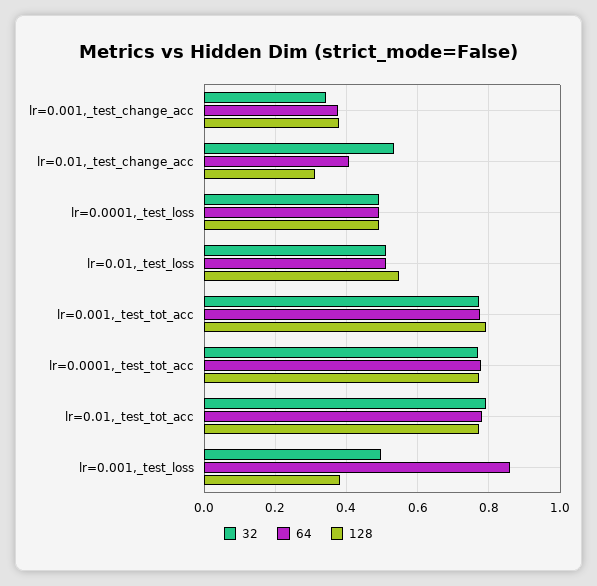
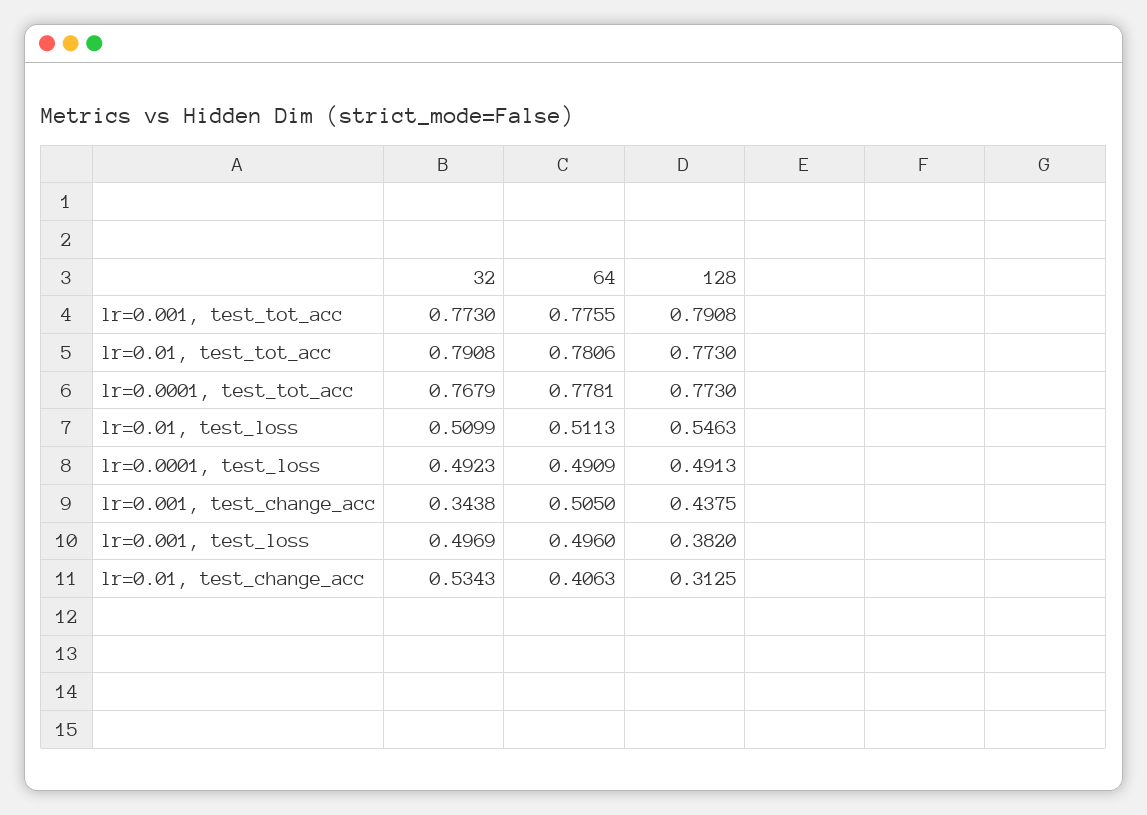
  {
    "32": {
      "lr=0.001,_test_change_acc": 0.3438,
      "lr=0.01,_test_change_acc": 0.5343,
      "lr=0.0001,_test_loss": 0.4923,
      "lr=0.01,_test_loss": 0.5099,
      "lr=0.001,_test_tot_acc": 0.773,
      "lr=0.0001,_test_tot_acc": 0.7679,
      "lr=0.01,_test_tot_acc": 0.7908,
      "lr=0.001,_test_loss": 0.4969
    },
    "64": {
-     "lr=0.001,_test_change_acc": 0.38,
+     "lr=0.001,_test_change_acc": 0.505,
      "lr=0.01,_test_change_acc": 0.4063,
      "lr=0.0001,_test_loss": 0.4909,
      "lr=0.01,_test_loss": 0.5113,
      "lr=0.001,_test_tot_acc": 0.7755,
      "lr=0.0001,_test_tot_acc": 0.7781,
      "lr=0.01,_test_tot_acc": 0.7806,
-     "lr=0.001,_test_loss": 0.86
+     "lr=0.001,_test_loss": 0.496
    },
    "128": {
-     "lr=0.001,_test_change_acc": 0.38,
+     "lr=0.001,_test_change_acc": 0.4375,
      "lr=0.01,_test_change_acc": 0.3125,
      "lr=0.0001,_test_loss": 0.4913,
      "lr=0.01,_test_loss": 0.5463,
      "lr=0.001,_test_tot_acc": 0.7908,
      "lr=0.0001,_test_tot_acc": 0.773,
      "lr=0.01,_test_tot_acc": 0.773,
      "lr=0.001,_test_loss": 0.382
    }
  }

